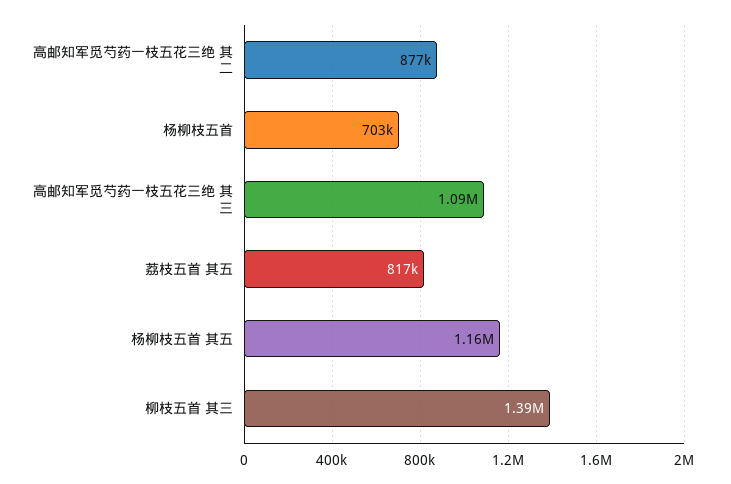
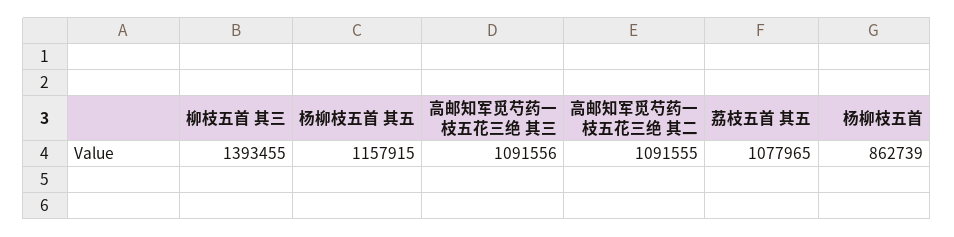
  {
-   "高邮知军觅芍药一枝五花三绝 其二": 877000,
+   "高邮知军觅芍药一枝五花三绝 其二": 1091555,
-   "杨柳枝五首": 703000,
+   "杨柳枝五首": 862739,
    "高邮知军觅芍药一枝五花三绝 其三": 1091556,
-   "荔枝五首 其五": 817000,
+   "荔枝五首 其五": 1077965,
    "杨柳枝五首 其五": 1157915,
    "柳枝五首 其三": 1393455
  }

